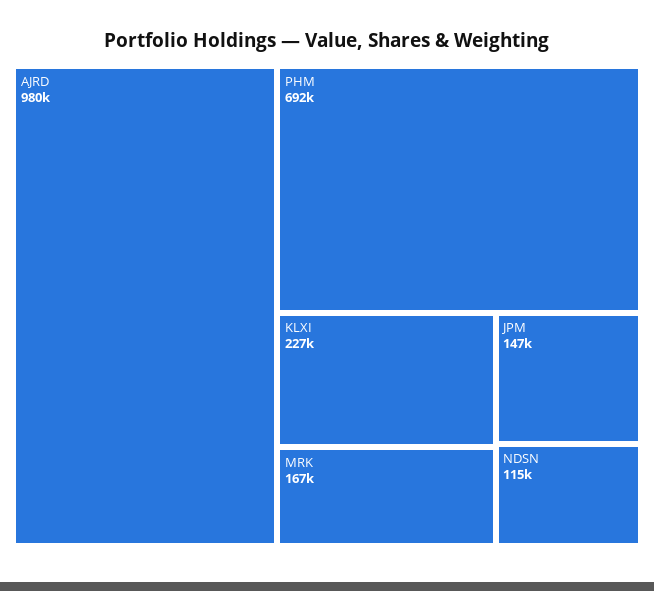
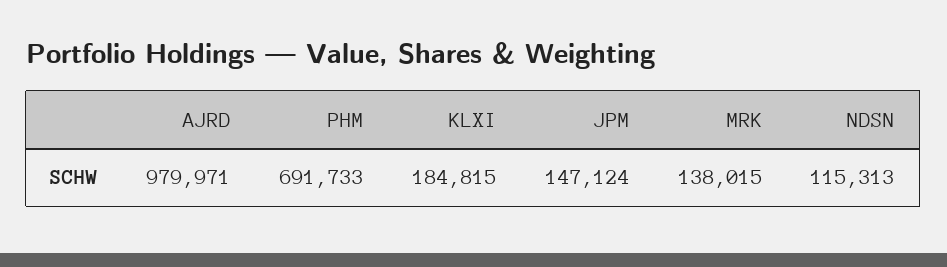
  {
    "AJRD": 979971,
    "PHM": 691733,
-   "KLXI": 227000,
+   "KLXI": 184815,
-   "MRK": 167000,
+   "MRK": 138015,
    "JPM": 147124,
    "NDSN": 115313
  }

